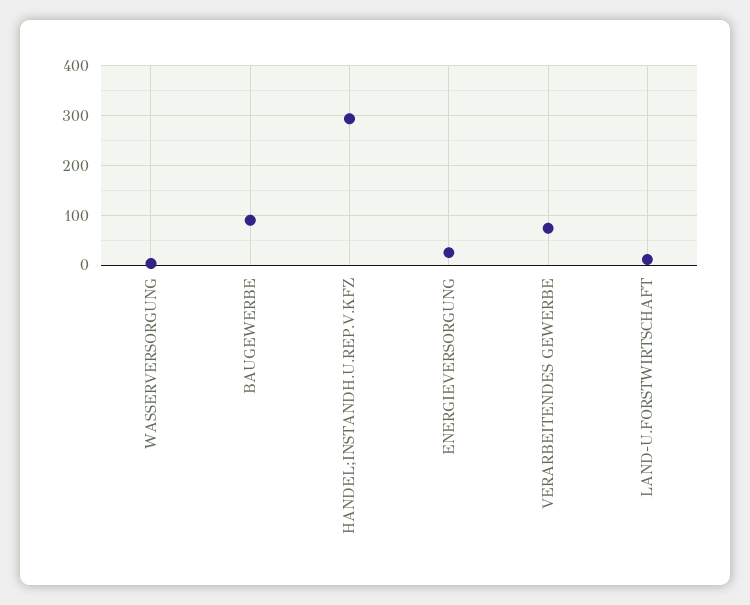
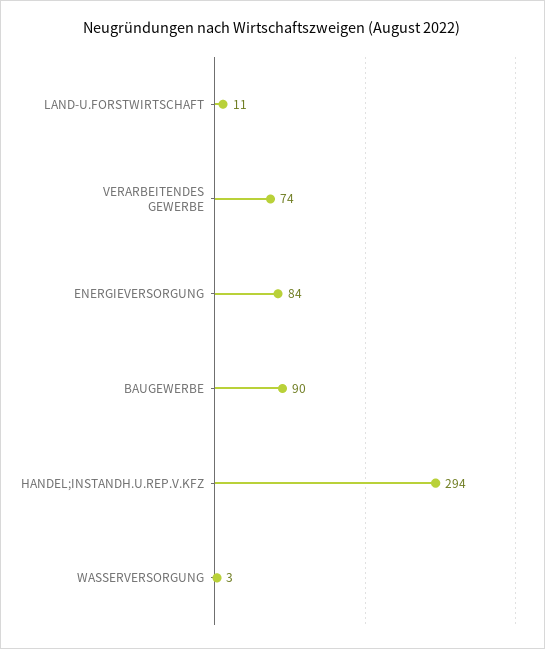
  {
    "WASSERVERSORGUNG": 3,
    "BAUGEWERBE": 90,
    "HANDEL;INSTANDH.U.REP.V.KFZ": 294,
-   "ENERGIEVERSORGUNG": 20,
+   "ENERGIEVERSORGUNG": 84,
    "VERARBEITENDES GEWERBE": 74,
    "LAND-U.FORSTWIRTSCHAFT": 11
  }

